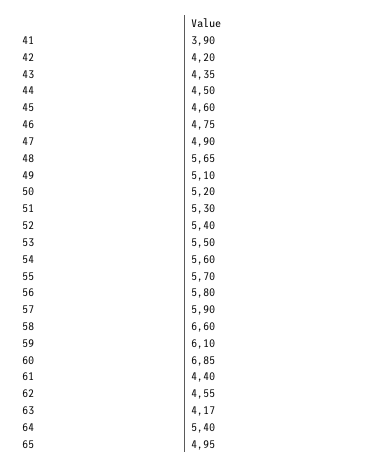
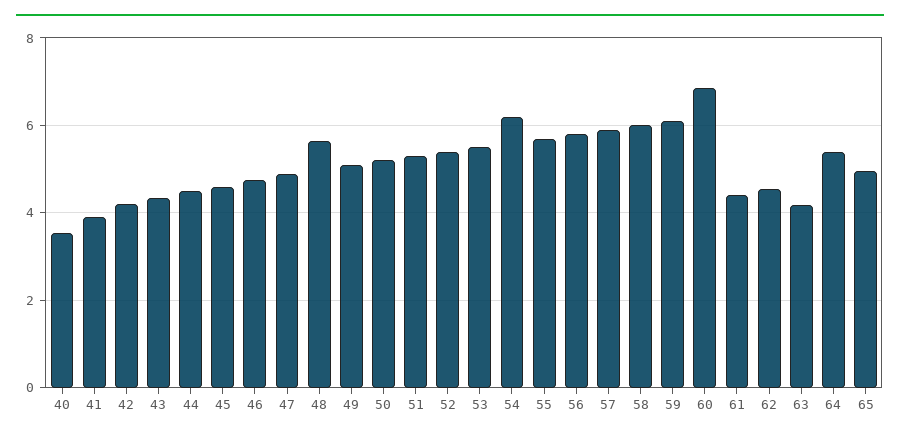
  {
    "41": 3.9,
    "42": 4.2,
    "43": 4.35,
    "44": 4.5,
    "45": 4.6,
    "46": 4.75,
    "47": 4.9,
    "48": 5.65,
    "49": 5.1,
    "50": 5.2,
    "51": 5.3,
    "52": 5.4,
    "53": 5.5,
-   "54": 5.6,
+   "54": 6.2,
    "55": 5.7,
    "56": 5.8,
    "57": 5.9,
-   "58": 6.6,
+   "58": 6,
    "59": 6.1,
    "60": 6.85,
    "61": 4.4,
    "62": 4.55,
    "63": 4.17,
    "64": 5.4,
-   "65": 4.95
+   "65": 4.95,
+   "40": 3.6
  }

